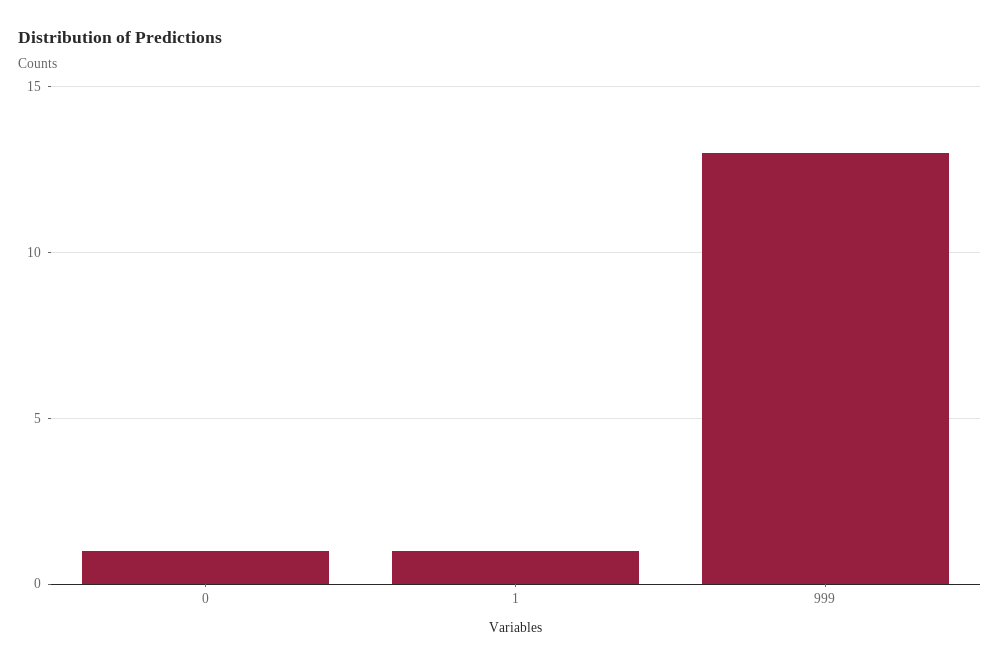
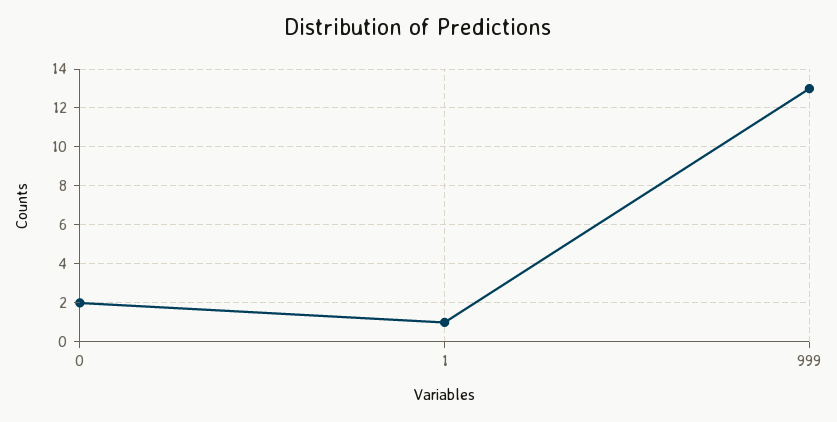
  {
-   "0": 1,
+   "0": 2,
    "1": 1,
    "999": 13
  }

